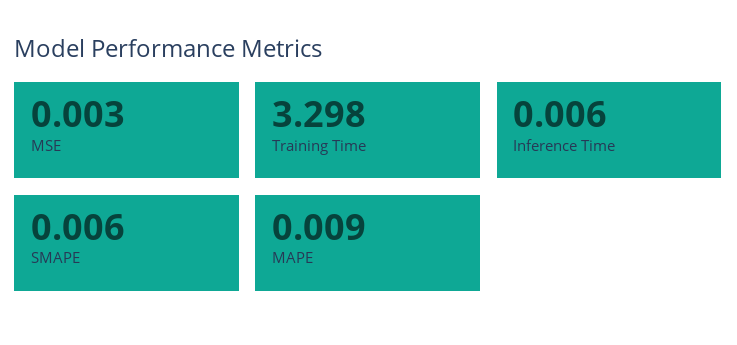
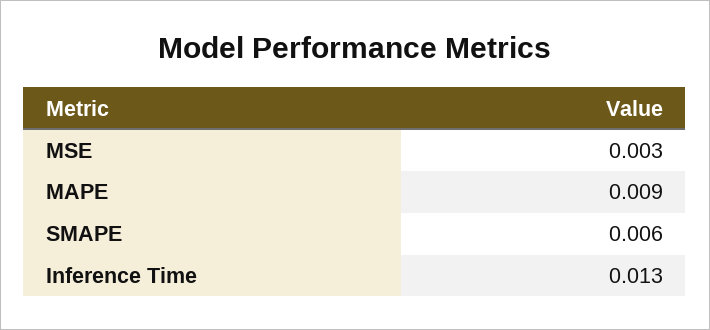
  {
    "MSE": 0.003,
-   "Training Time": 3.298,
-   "Inference Time": 0.006,
+   "Inference Time": 0.013,
    "SMAPE": 0.006,
    "MAPE": 0.009
  }

